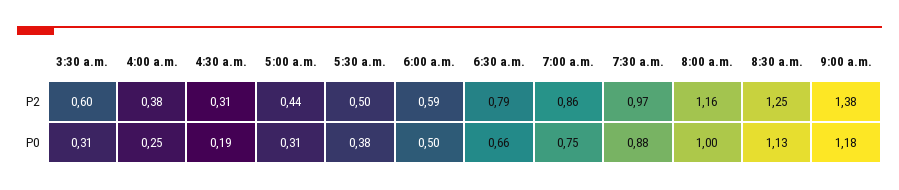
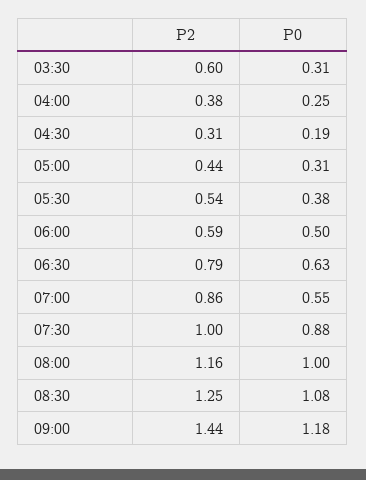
  {
    "3:30 a.m.": {
      "P2": 0.6,
      "P0": 0.31
    },
    "4:00 a.m.": {
      "P2": 0.38,
      "P0": 0.25
    },
    "4:30 a.m.": {
      "P2": 0.31,
      "P0": 0.19
    },
    "5:00 a.m.": {
      "P2": 0.44,
      "P0": 0.31
    },
    "5:30 a.m.": {
-     "P2": 0.5,
+     "P2": 0.54,
      "P0": 0.38
    },
    "6:00 a.m.": {
      "P2": 0.59,
      "P0": 0.5
    },
    "6:30 a.m.": {
      "P2": 0.79,
-     "P0": 0.66
+     "P0": 0.63
    },
    "7:00 a.m.": {
      "P2": 0.86,
-     "P0": 0.75
+     "P0": 0.55
    },
    "7:30 a.m.": {
-     "P2": 0.97,
+     "P2": 1,
      "P0": 0.88
    },
    "8:00 a.m.": {
      "P2": 1.16,
      "P0": 1
    },
    "8:30 a.m.": {
      "P2": 1.25,
-     "P0": 1.13
+     "P0": 1.08
    },
    "9:00 a.m.": {
-     "P2": 1.38,
+     "P2": 1.44,
      "P0": 1.18
    }
  }

